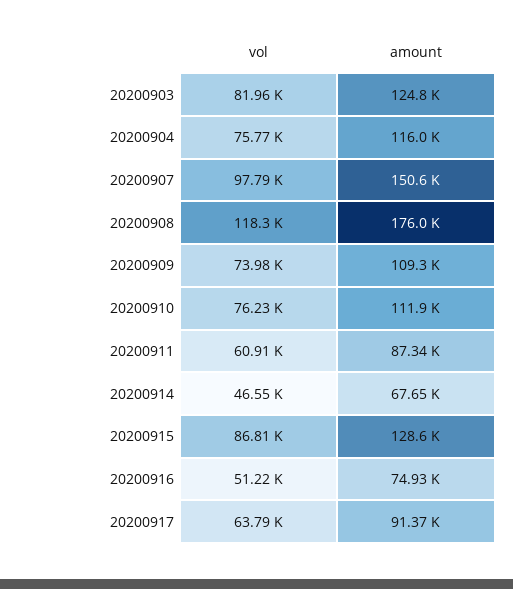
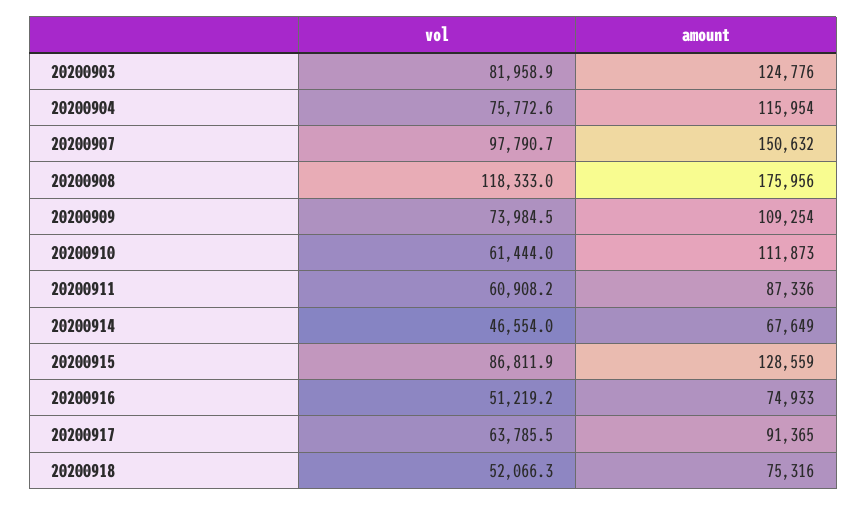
  {
    "vol": {
      "20200903": 81958.9,
      "20200904": 75772.6,
      "20200907": 97790.7,
      "20200908": 118333,
      "20200909": 73984.5,
-     "20200910": 76230,
+     "20200910": 61444,
      "20200911": 60908.2,
      "20200914": 46554,
      "20200915": 86811.9,
      "20200916": 51219.2,
-     "20200917": 63785.5
+     "20200917": 63785.5,
+     "20200918": 52066.3
    },
    "amount": {
      "20200903": 124776,
      "20200904": 115954,
      "20200907": 150632,
      "20200908": 175956,
      "20200909": 109254,
      "20200910": 111873,
      "20200911": 87336,
      "20200914": 67649,
      "20200915": 128559,
      "20200916": 74933,
-     "20200917": 91365
+     "20200917": 91365,
+     "20200918": 75316
    }
  }

